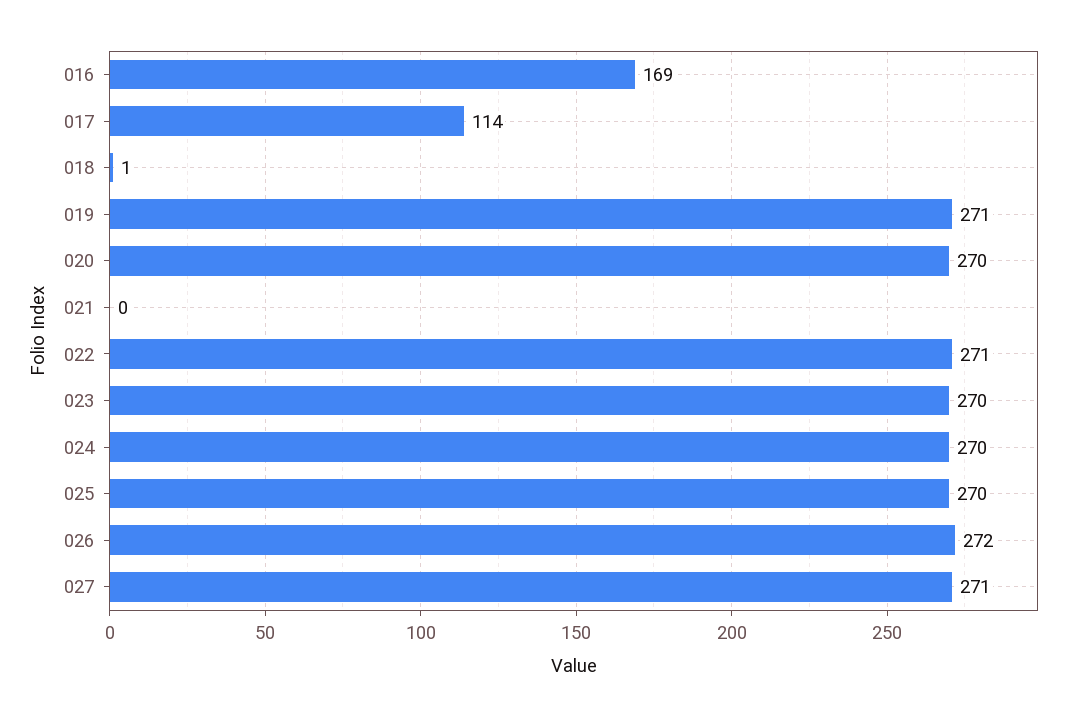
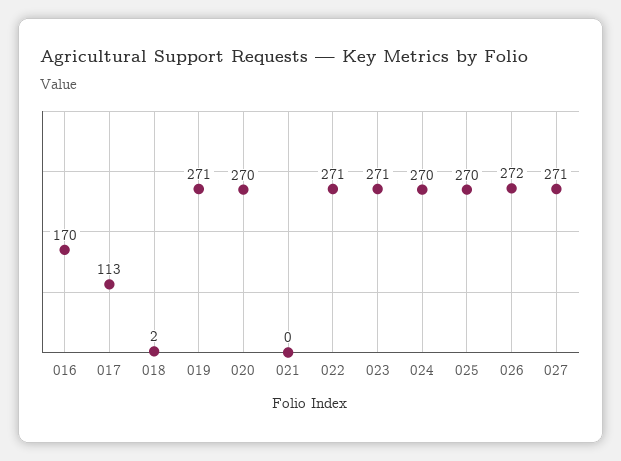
  {
-   "016": 169,
+   "016": 170,
-   "017": 114,
+   "017": 113,
-   "018": 1,
+   "018": 2,
    "019": 271,
    "020": 270,
    "021": 0,
    "022": 271,
-   "023": 270,
+   "023": 271,
    "024": 270,
    "025": 270,
    "026": 272,
    "027": 271
  }

